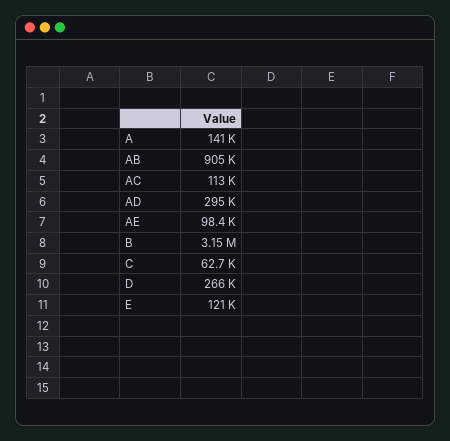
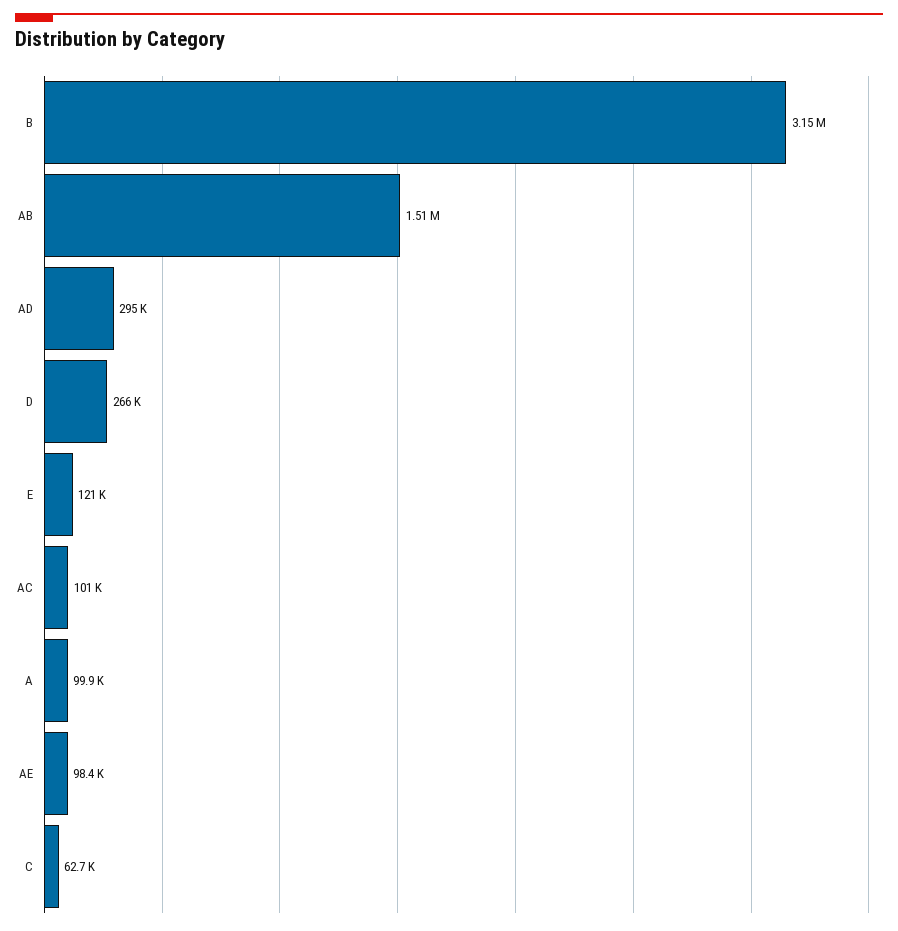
  {
-   "A": 141000,
+   "A": 99900,
-   "AB": 905000,
+   "AB": 1510000,
-   "AC": 113000,
+   "AC": 101000,
    "AD": 295000,
    "AE": 98400,
    "B": 3150000,
    "C": 62700,
    "D": 266000,
    "E": 121000
  }

